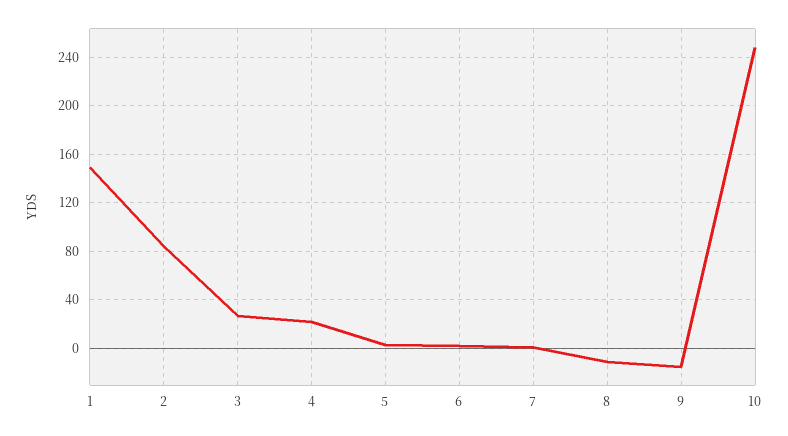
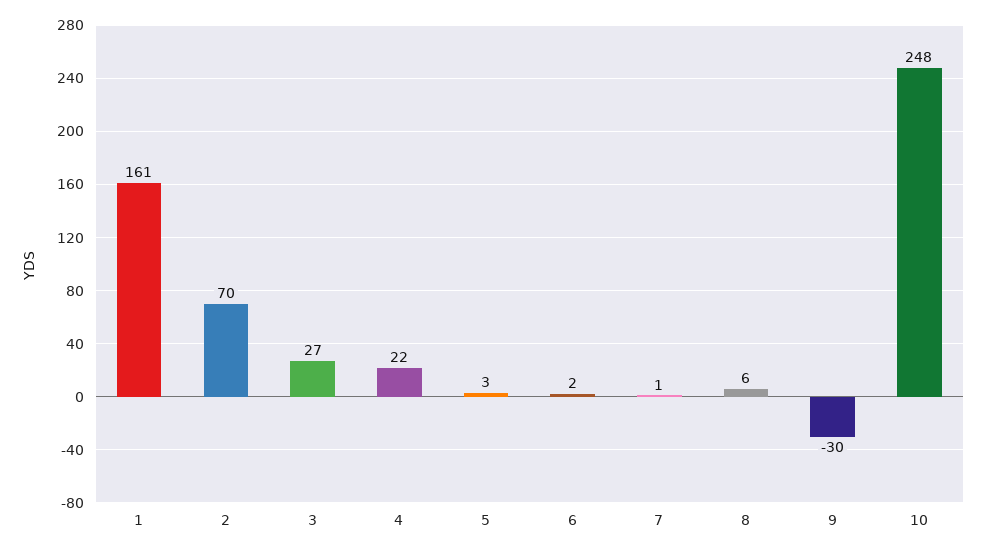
  {
-   "1": 150,
+   "1": 161,
-   "2": 85,
+   "2": 70,
    "3": 27,
    "4": 22,
    "5": 3,
    "6": 2,
    "7": 1,
-   "8": -10,
+   "8": 6,
-   "9": -15,
+   "9": -30,
    "10": 248
  }

